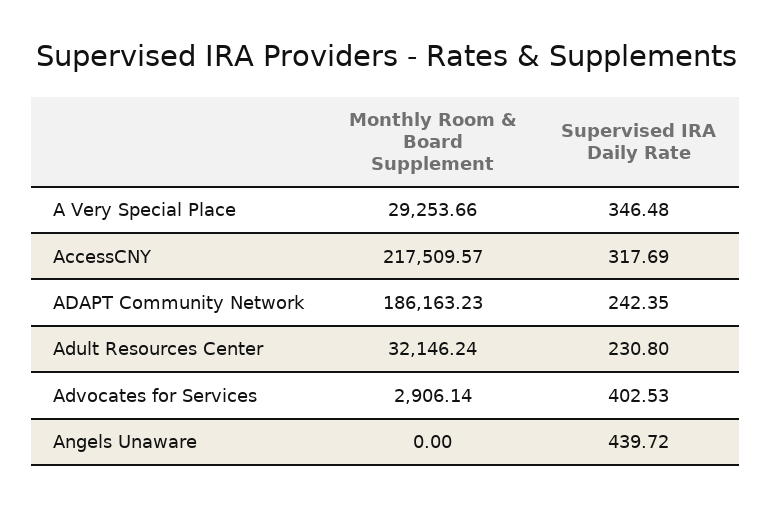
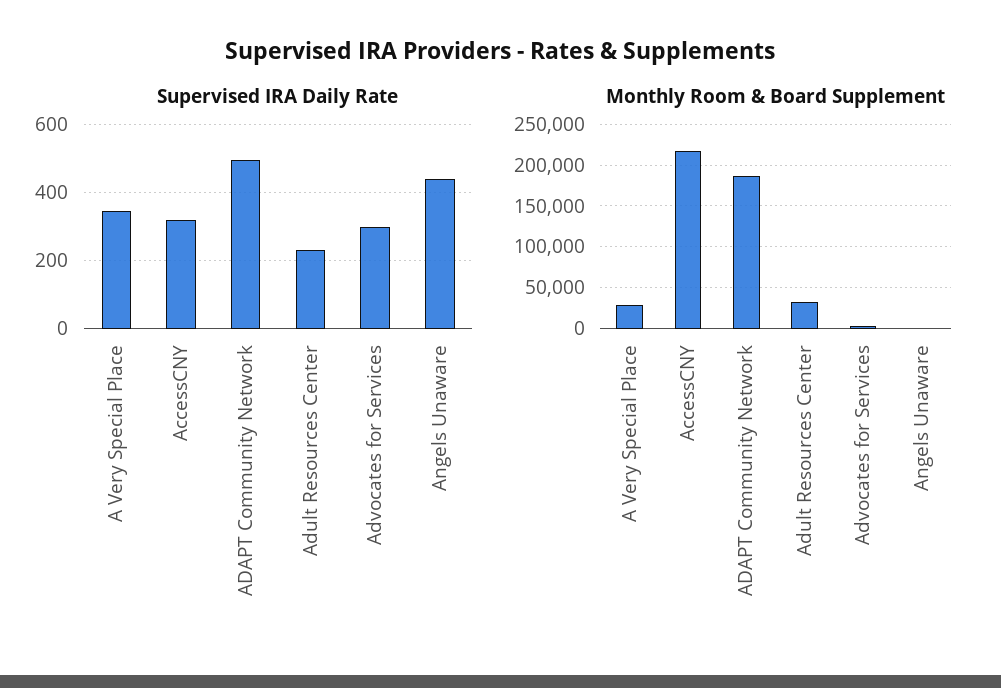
  {
    "Monthly Room & Board Supplement": {
      "A Very Special Place": 29253.66,
      "AccessCNY": 217509.57,
      "ADAPT Community Network": 186163.23,
      "Adult Resources Center": 32146.24,
      "Advocates for Services": 2906.14,
      "Angels Unaware": 0
    },
    "Supervised IRA Daily Rate": {
      "A Very Special Place": 346.48,
      "AccessCNY": 317.69,
-     "ADAPT Community Network": 242.35,
+     "ADAPT Community Network": 500,
      "Adult Resources Center": 230.8,
-     "Advocates for Services": 402.53,
+     "Advocates for Services": 300,
      "Angels Unaware": 439.72
    }
  }

